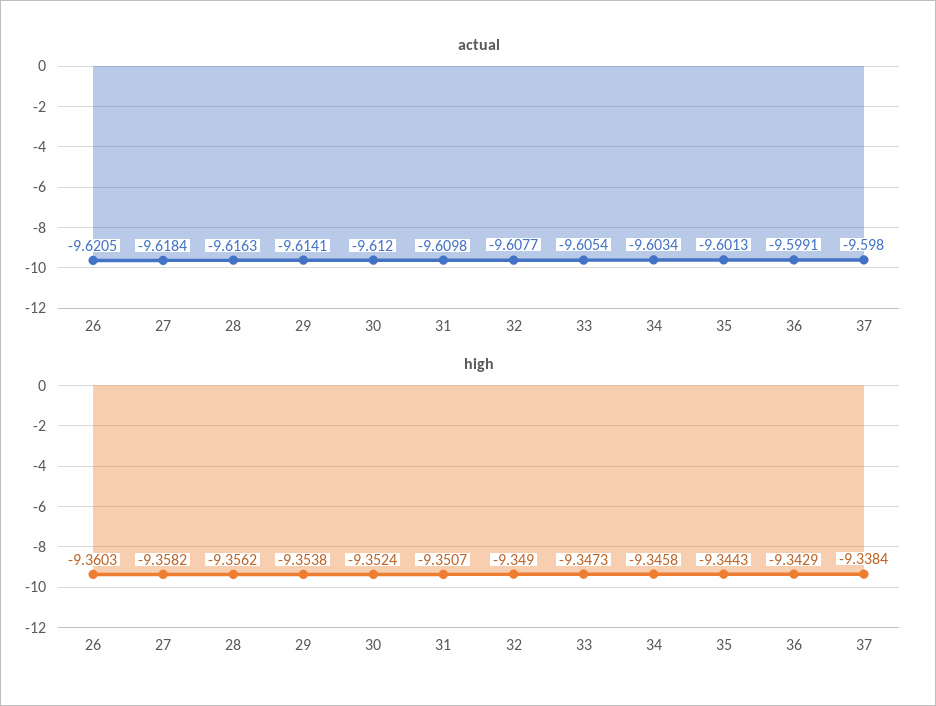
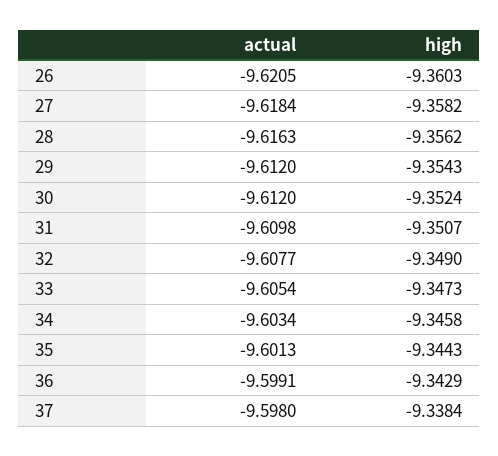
  {
    "actual": {
      "26": -9.6205,
      "27": -9.6184,
      "28": -9.6163,
-     "29": -9.6141,
+     "29": -9.612,
      "30": -9.612,
      "31": -9.6098,
      "32": -9.6077,
      "33": -9.6054,
      "34": -9.6034,
      "35": -9.6013,
      "36": -9.5991,
      "37": -9.598
    },
    "high": {
      "26": -9.3603,
      "27": -9.3582,
      "28": -9.3562,
-     "29": -9.3538,
+     "29": -9.3543,
      "30": -9.3524,
      "31": -9.3507,
      "32": -9.349,
      "33": -9.3473,
      "34": -9.3458,
      "35": -9.3443,
      "36": -9.3429,
      "37": -9.3384
    }
  }

